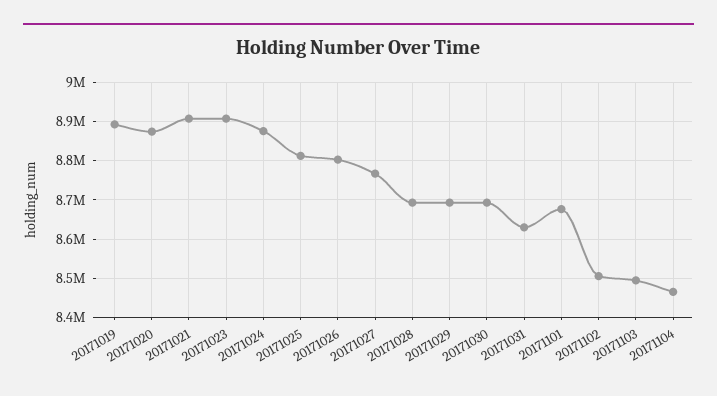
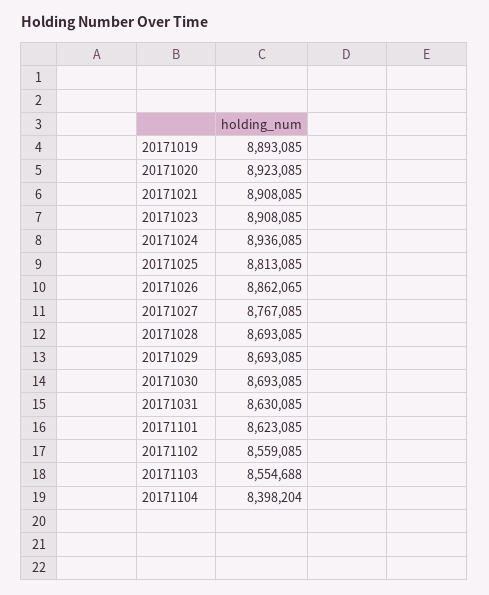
  {
    "20171019": 8893085,
-   "20171020": 8880000,
+   "20171020": 8923085,
    "20171021": 8908085,
    "20171023": 8908085,
-   "20171024": 8880000,
+   "20171024": 8936085,
    "20171025": 8813085,
-   "20171026": 8800000,
+   "20171026": 8862065,
    "20171027": 8767085,
    "20171028": 8693085,
    "20171029": 8693085,
    "20171030": 8693085,
    "20171031": 8630085,
-   "20171101": 8680000,
+   "20171101": 8623085,
-   "20171102": 8500000,
+   "20171102": 8559085,
-   "20171103": 8500000,
+   "20171103": 8554688,
-   "20171104": 8460000
+   "20171104": 8398204
  }

